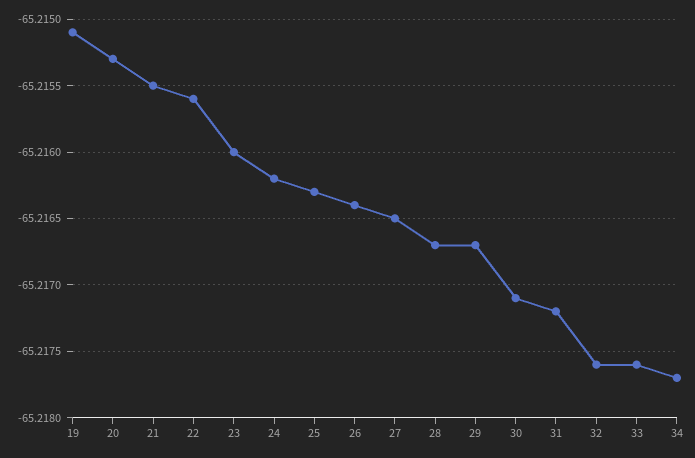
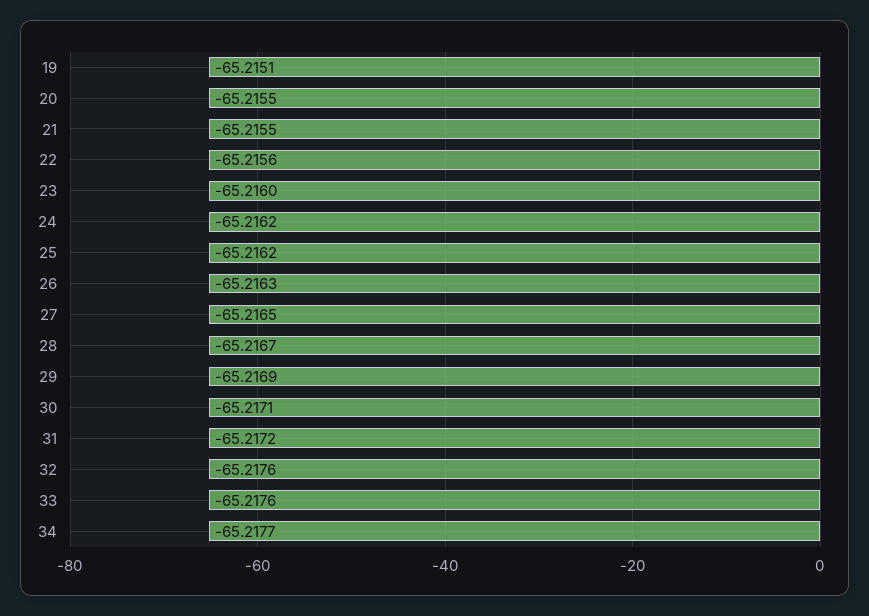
  {
    "19": -65.2151,
-   "20": -65.2153,
+   "20": -65.2155,
    "21": -65.2155,
    "22": -65.2156,
    "23": -65.216,
    "24": -65.2162,
-   "25": -65.2163,
+   "25": -65.2162,
-   "26": -65.2164,
+   "26": -65.2163,
    "27": -65.2165,
    "28": -65.2167,
-   "29": -65.2167,
+   "29": -65.2169,
    "30": -65.2171,
    "31": -65.2172,
    "32": -65.2176,
    "33": -65.2176,
    "34": -65.2177
  }

